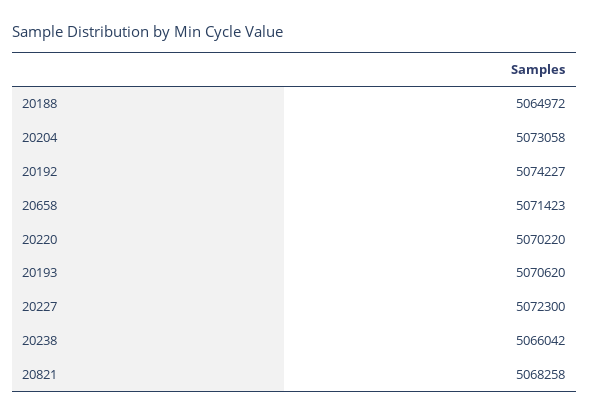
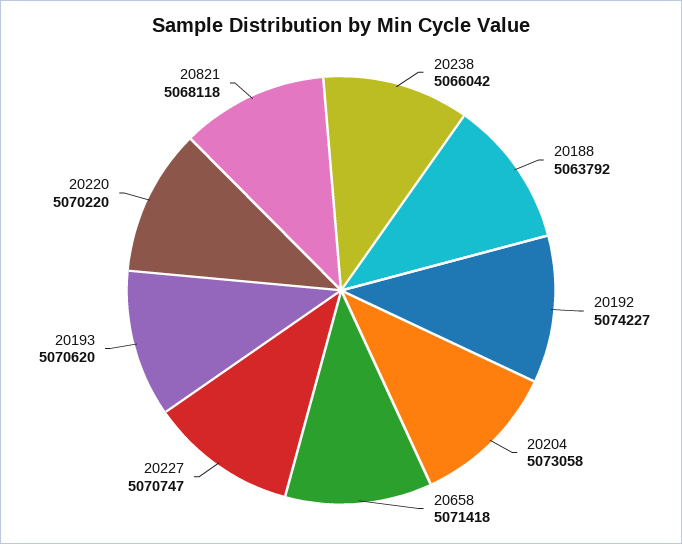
  {
-   "20188": 5064972,
+   "20188": 5063792,
    "20204": 5073058,
    "20192": 5074227,
-   "20658": 5071423,
+   "20658": 5071418,
    "20220": 5070220,
    "20193": 5070620,
-   "20227": 5072300,
+   "20227": 5070747,
    "20238": 5066042,
-   "20821": 5068258
+   "20821": 5068118
  }

